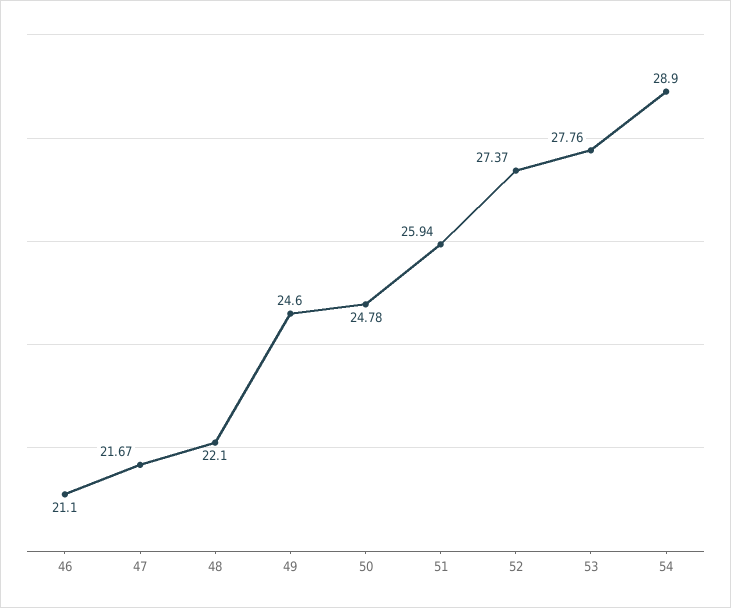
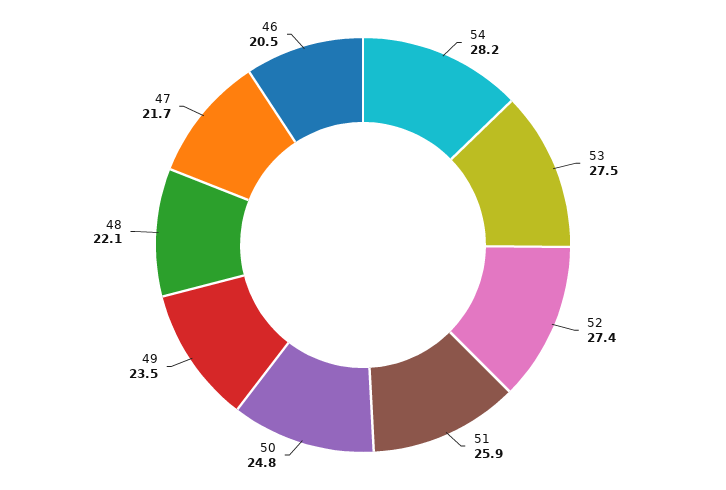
  {
-   "46": 21.1,
+   "46": 20.5,
    "47": 21.67,
    "48": 22.1,
-   "49": 24.6,
+   "49": 23.5,
    "50": 24.78,
    "51": 25.94,
    "52": 27.37,
-   "53": 27.76,
+   "53": 27.5,
-   "54": 28.9
+   "54": 28.2
  }

